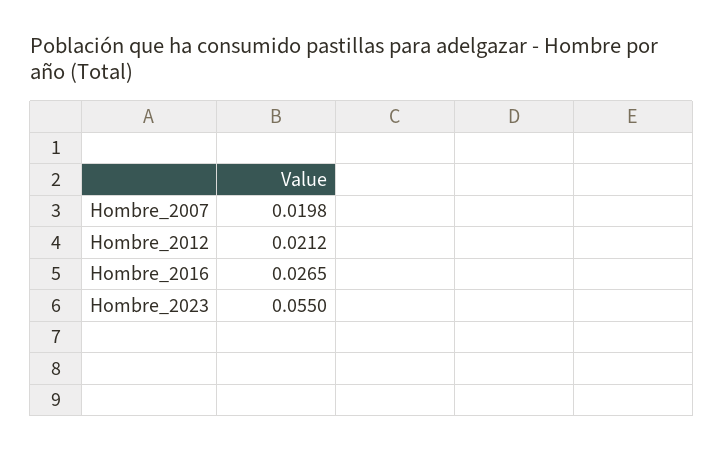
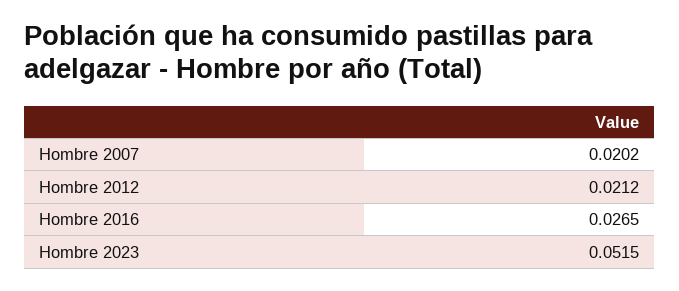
  {
-   "Hombre_2007": 0.0198,
+   "Hombre_2007": 0.0202,
    "Hombre_2012": 0.0212,
    "Hombre_2016": 0.0265,
-   "Hombre_2023": 0.055
+   "Hombre_2023": 0.0515
  }

